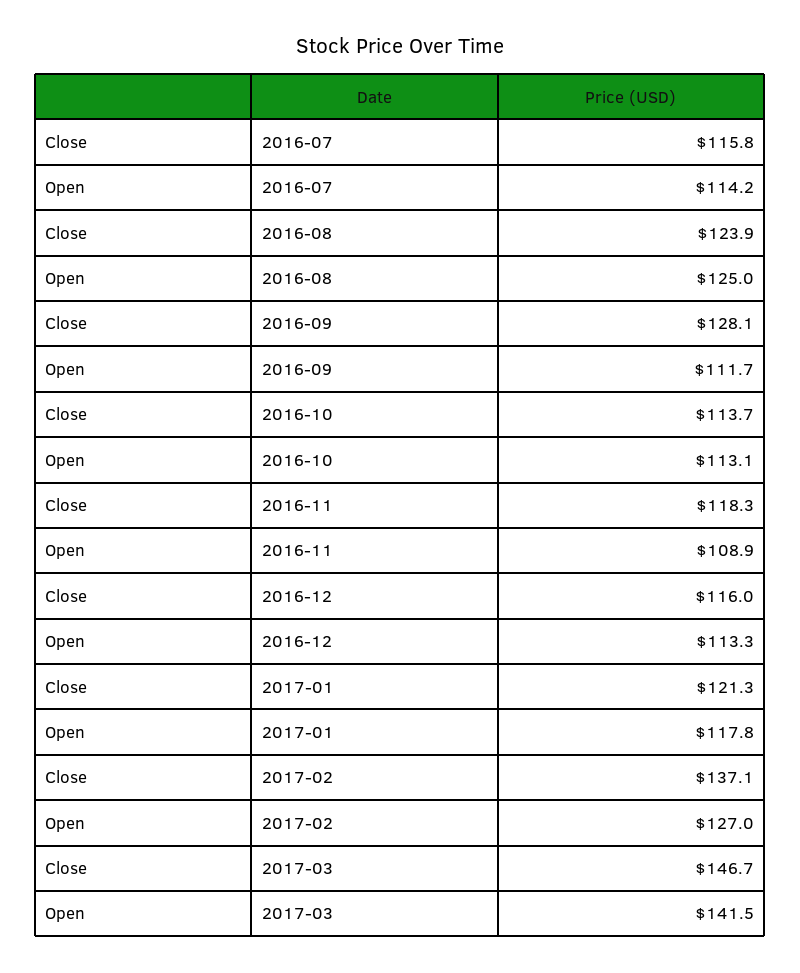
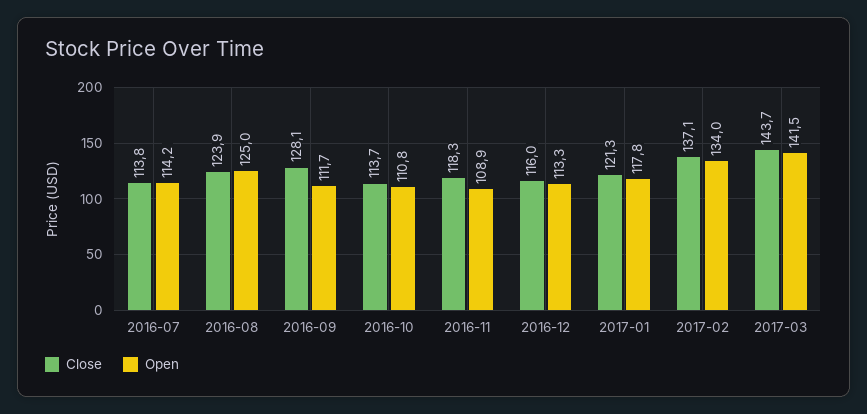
  {
    "Close": {
-     "2016-07": 115.8,
+     "2016-07": 113.8,
      "2016-08": 123.9,
      "2016-09": 128.1,
      "2016-10": 113.7,
      "2016-11": 118.3,
      "2016-12": 116,
      "2017-01": 121.3,
      "2017-02": 137.1,
-     "2017-03": 146.7
+     "2017-03": 143.7
    },
    "Open": {
      "2016-07": 114.2,
      "2016-08": 125,
      "2016-09": 111.7,
-     "2016-10": 113.1,
+     "2016-10": 110.8,
      "2016-11": 108.9,
      "2016-12": 113.3,
      "2017-01": 117.8,
-     "2017-02": 127,
+     "2017-02": 134,
      "2017-03": 141.5
    }
  }

